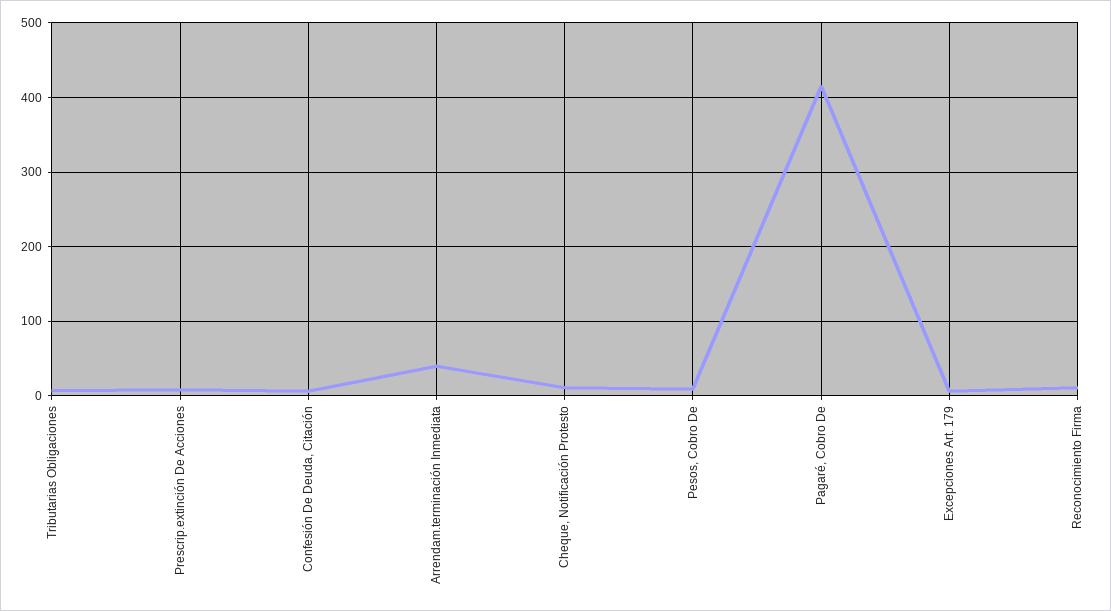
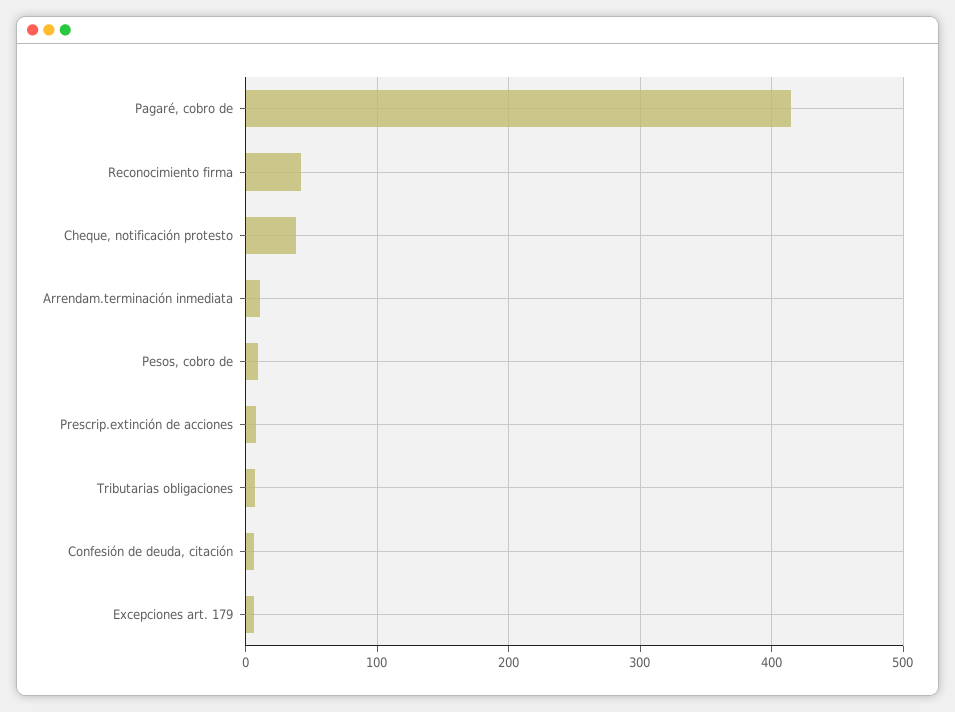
  {
    "Tributarias Obligaciones": 10,
    "Prescrip.extinción De Acciones": 10,
    "Confesión De Deuda, Citación": 10,
-   "Arrendam.terminación Inmediata": 40,
+   "Arrendam.terminación Inmediata": 10,
-   "Cheque, Notificación Protesto": 10,
+   "Cheque, Notificación Protesto": 40,
    "Pesos, Cobro De": 10,
    "Pagaré, Cobro De": 420,
    "Excepciones Art. 179": 10,
-   "Reconocimiento Firma": 10
+   "Reconocimiento Firma": 40
  }

